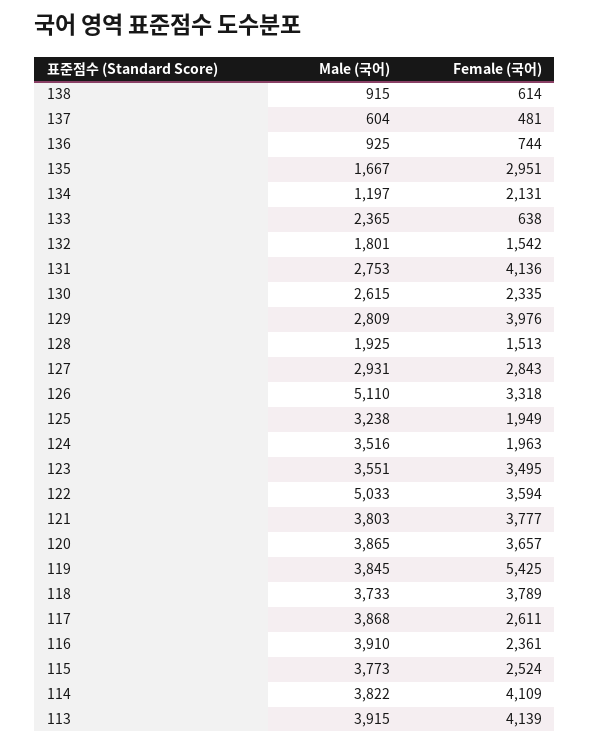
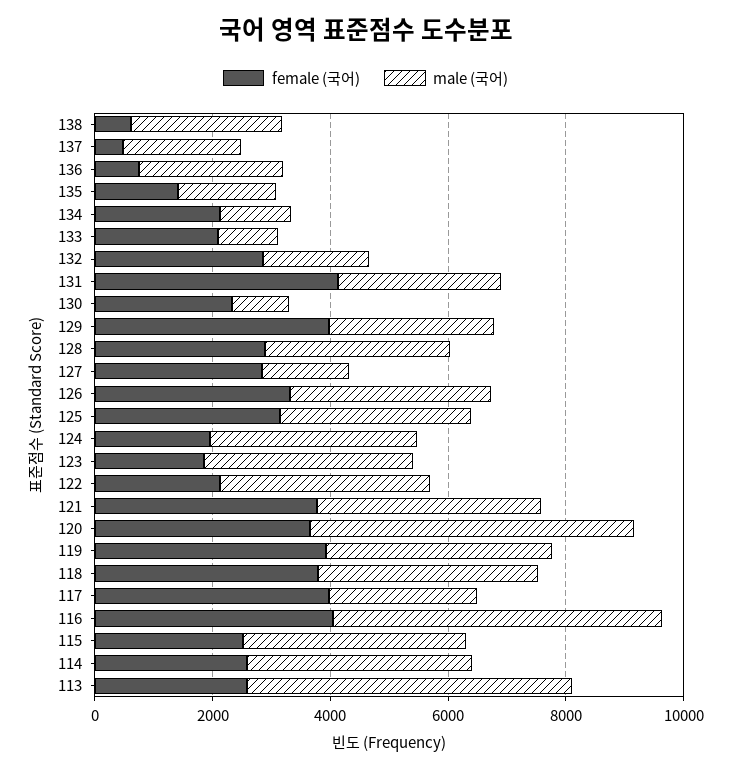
  {
    "Male (국어)": {
-     "138": 915,
+     "138": 2500,
-     "137": 604,
+     "137": 2000,
-     "136": 925,
+     "136": 2500,
      "135": 1667,
      "134": 1197,
-     "133": 2365,
+     "133": 1000,
      "132": 1801,
      "131": 2753,
-     "130": 2615,
+     "130": 1000,
      "129": 2809,
-     "128": 1925,
+     "128": 3000,
-     "127": 2931,
+     "127": 1500,
-     "126": 5110,
+     "126": 3500,
      "125": 3238,
      "124": 3516,
      "123": 3551,
-     "122": 5033,
+     "122": 3500,
      "121": 3803,
-     "120": 3865,
+     "120": 5500,
      "119": 3845,
      "118": 3733,
-     "117": 3868,
+     "117": 2500,
-     "116": 3910,
+     "116": 5500,
      "115": 3773,
      "114": 3822,
-     "113": 3915
+     "113": 5500
    },
    "Female (국어)": {
      "138": 614,
      "137": 481,
      "136": 744,
-     "135": 2951,
+     "135": 1500,
      "134": 2131,
-     "133": 638,
+     "133": 2000,
-     "132": 1542,
+     "132": 3000,
      "131": 4136,
      "130": 2335,
      "129": 3976,
-     "128": 1513,
+     "128": 3000,
      "127": 2843,
      "126": 3318,
-     "125": 1949,
+     "125": 3000,
      "124": 1963,
-     "123": 3495,
+     "123": 2000,
-     "122": 3594,
+     "122": 2000,
      "121": 3777,
      "120": 3657,
-     "119": 5425,
+     "119": 4000,
      "118": 3789,
-     "117": 2611,
+     "117": 4000,
-     "116": 2361,
+     "116": 4000,
      "115": 2524,
-     "114": 4109,
+     "114": 2500,
-     "113": 4139
+     "113": 2500
    }
  }

